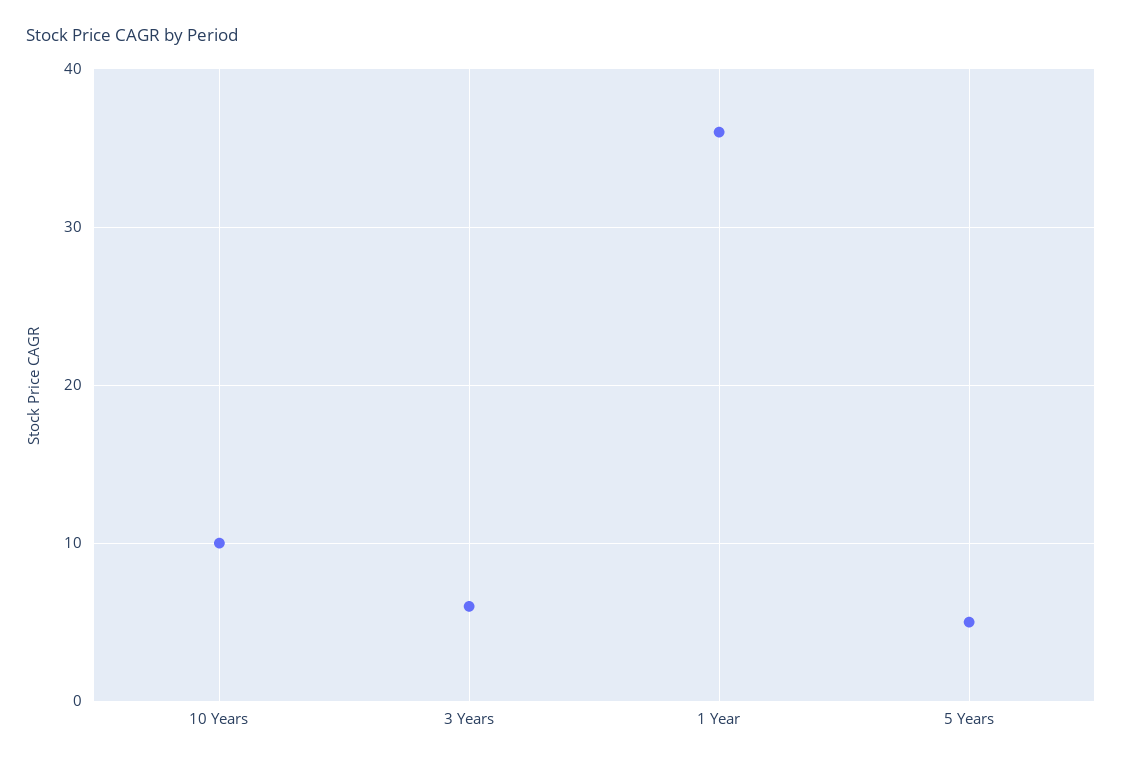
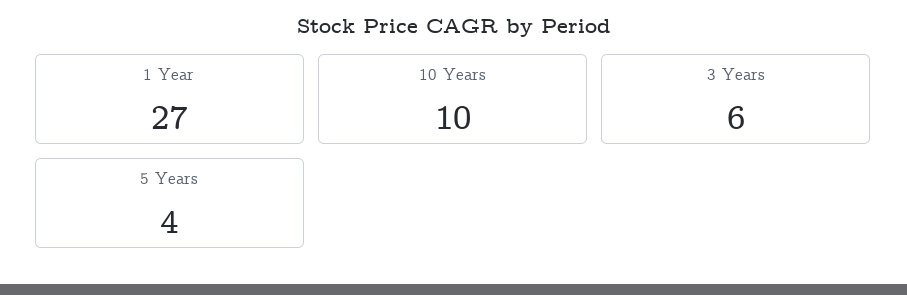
  {
    "10 Years": 10,
    "3 Years": 6,
-   "1 Year": 36,
+   "1 Year": 27,
-   "5 Years": 5
+   "5 Years": 4
  }

